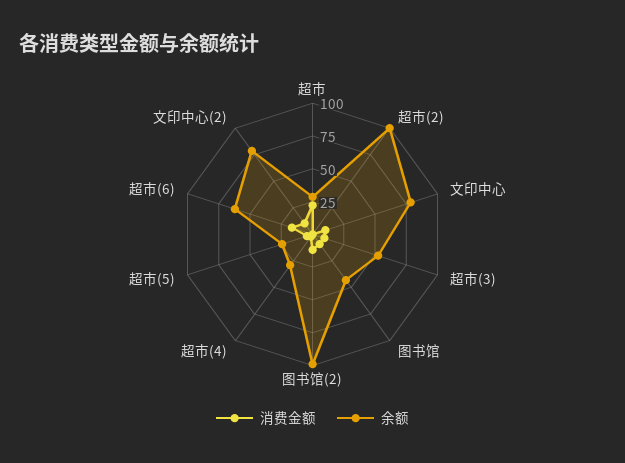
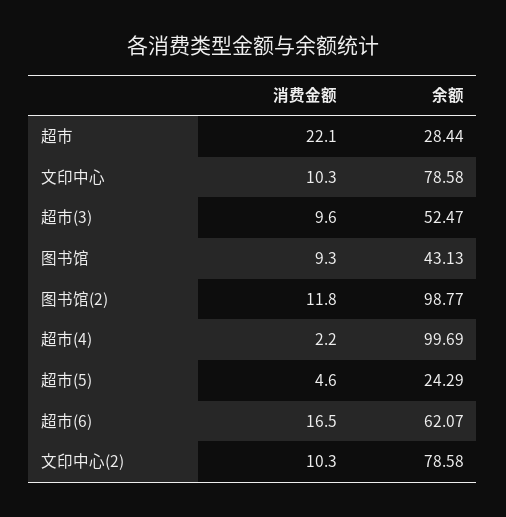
  {
    "消费金额": {
      "超市": 22.1,
-     "超市(2)": 0,
      "文印中心": 10.3,
      "超市(3)": 9.6,
      "图书馆": 9.3,
      "图书馆(2)": 11.8,
      "超市(4)": 2.2,
      "超市(5)": 4.6,
      "超市(6)": 16.5,
      "文印中心(2)": 10.3
    },
    "余额": {
      "超市": 28.44,
-     "超市(2)": 100,
      "文印中心": 78.58,
      "超市(3)": 52.47,
      "图书馆": 43.13,
      "图书馆(2)": 98.77,
-     "超市(4)": 25,
+     "超市(4)": 99.69,
      "超市(5)": 24.29,
      "超市(6)": 62.07,
      "文印中心(2)": 78.58
    }
  }

